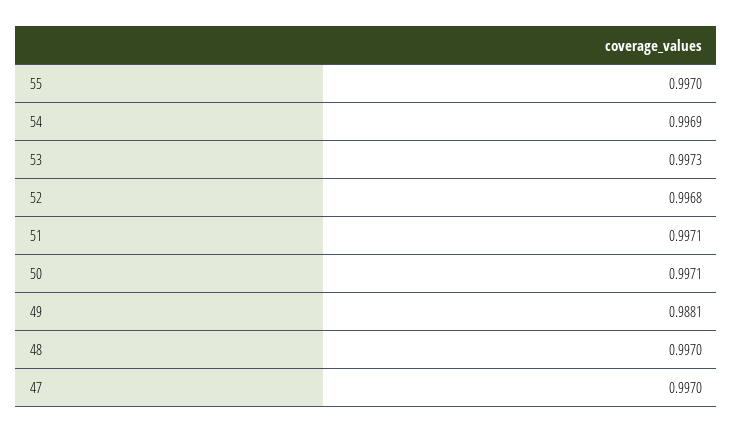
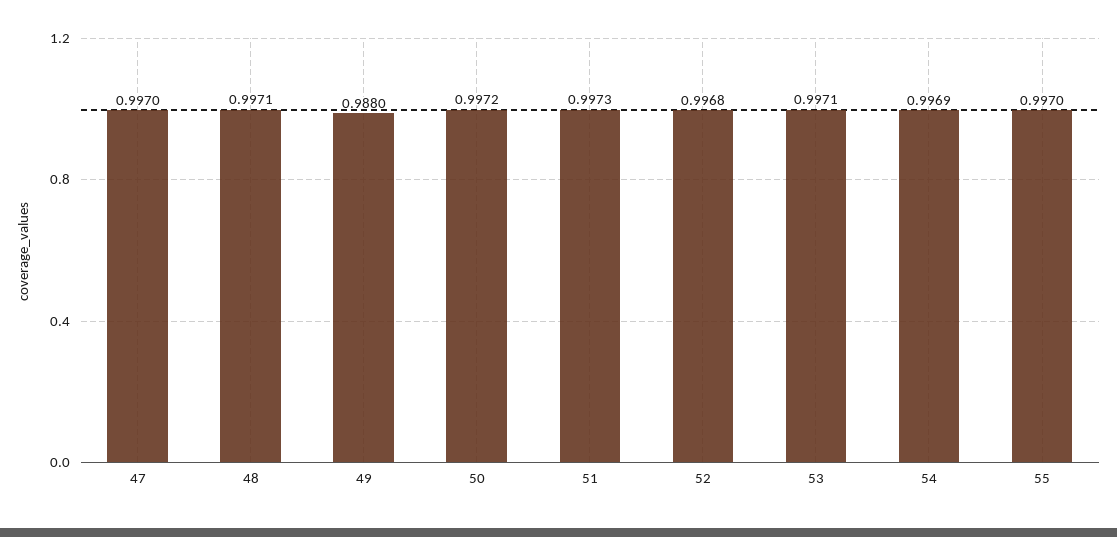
  {
    "55": 0.997,
    "54": 0.9969,
-   "53": 0.9973,
+   "53": 0.9971,
    "52": 0.9968,
-   "51": 0.9971,
+   "51": 0.9973,
-   "50": 0.9971,
+   "50": 0.9972,
-   "49": 0.9881,
+   "49": 0.988,
-   "48": 0.997,
+   "48": 0.9971,
    "47": 0.997
  }

